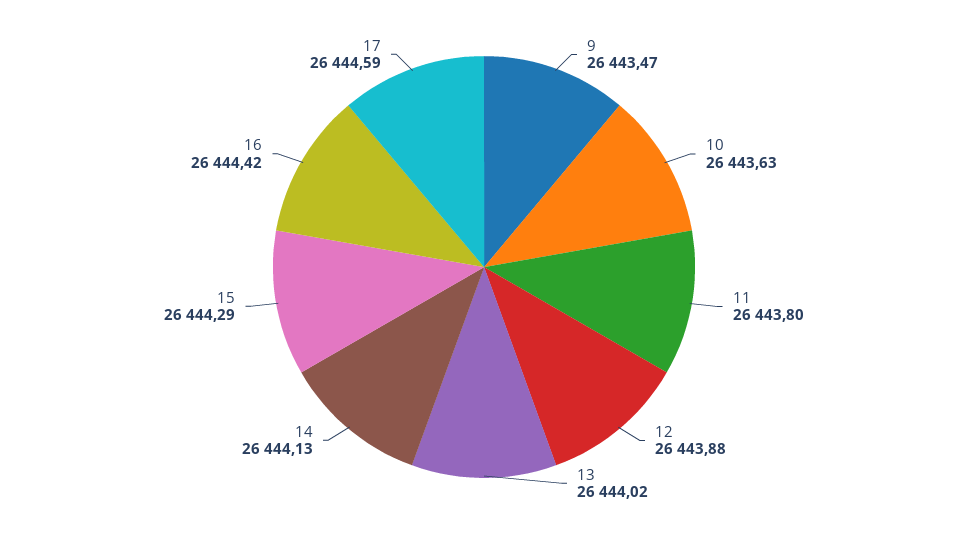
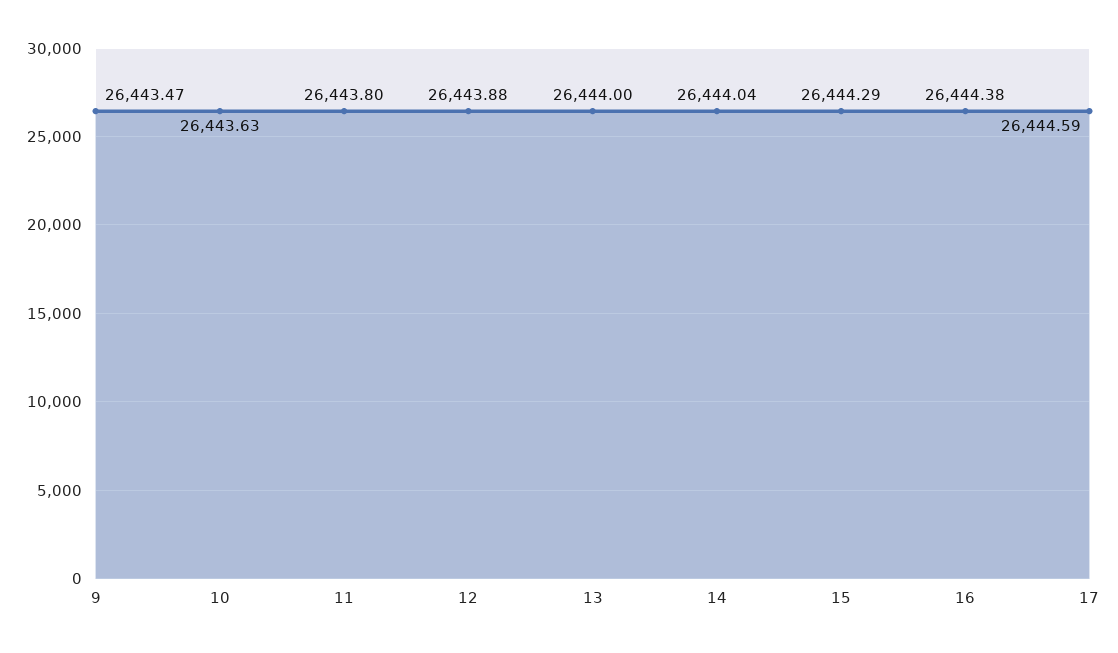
  {
    "9": 26443.47,
    "10": 26443.63,
    "11": 26443.8,
    "12": 26443.88,
-   "13": 26444.02,
+   "13": 26444,
-   "14": 26444.13,
+   "14": 26444.04,
    "15": 26444.29,
-   "16": 26444.42,
+   "16": 26444.38,
    "17": 26444.59
  }

